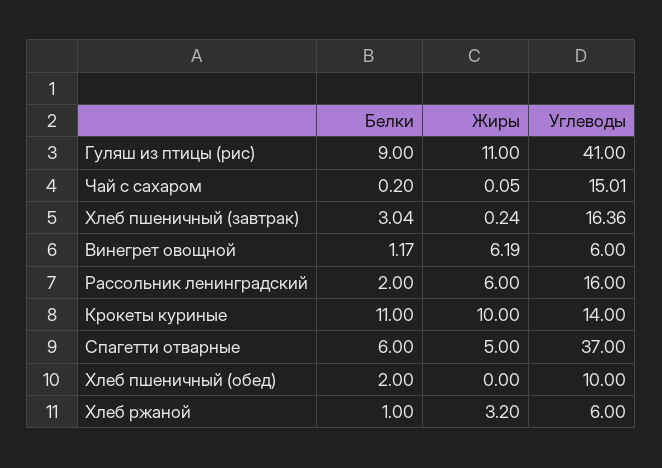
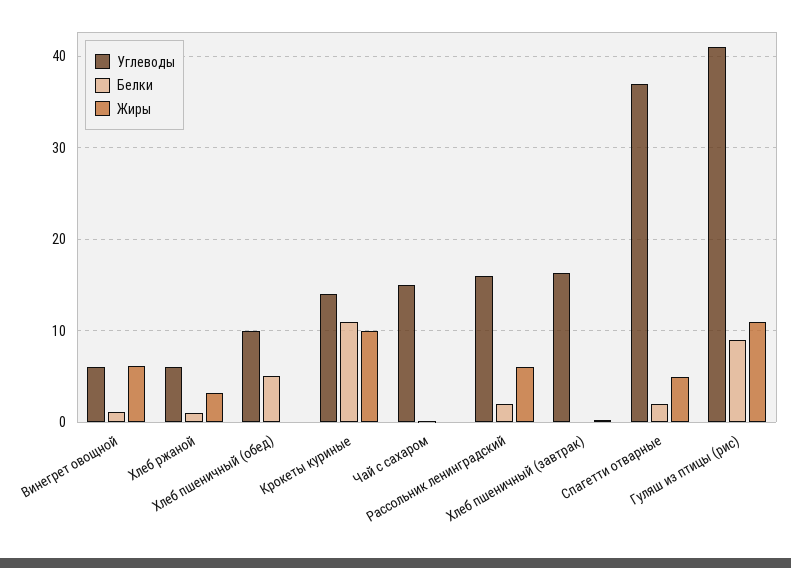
  {
    "Белки": {
      "Гуляш из птицы (рис)": 9,
      "Чай с сахаром": 0.2,
-     "Хлеб пшеничный (завтрак)": 3.04,
+     "Хлеб пшеничный (завтрак)": 0,
      "Винегрет овощной": 1.17,
      "Рассольник ленинградский": 2,
      "Крокеты куриные": 11,
-     "Спагетти отварные": 6,
+     "Спагетти отварные": 2,
-     "Хлеб пшеничный (обед)": 2,
+     "Хлеб пшеничный (обед)": 5,
      "Хлеб ржаной": 1
    },
    "Жиры": {
      "Гуляш из птицы (рис)": 11,
      "Чай с сахаром": 0.05,
      "Хлеб пшеничный (завтрак)": 0.24,
      "Винегрет овощной": 6.19,
      "Рассольник ленинградский": 6,
      "Крокеты куриные": 10,
      "Спагетти отварные": 5,
      "Хлеб пшеничный (обед)": 0,
      "Хлеб ржаной": 3.2
    },
    "Углеводы": {
      "Гуляш из птицы (рис)": 41,
      "Чай с сахаром": 15.01,
      "Хлеб пшеничный (завтрак)": 16.36,
      "Винегрет овощной": 6,
      "Рассольник ленинградский": 16,
      "Крокеты куриные": 14,
      "Спагетти отварные": 37,
      "Хлеб пшеничный (обед)": 10,
      "Хлеб ржаной": 6
    }
  }

